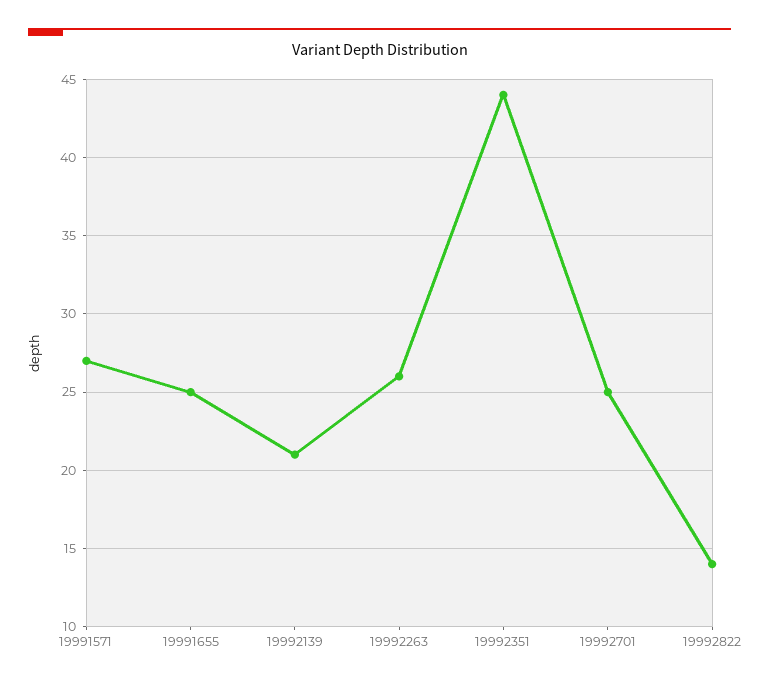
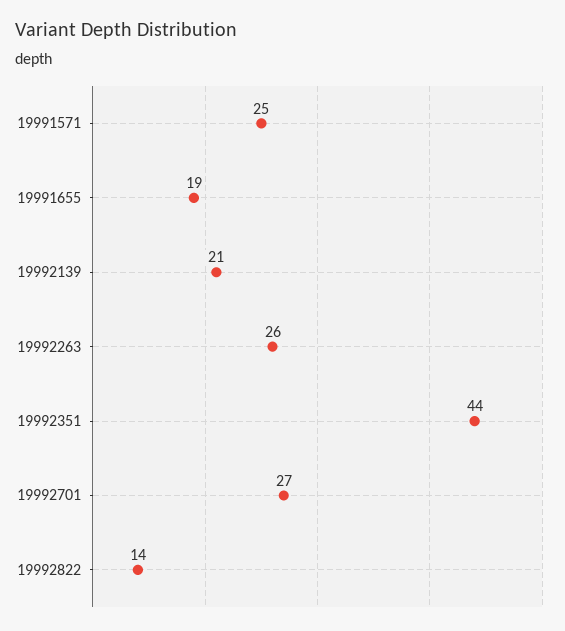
  {
-   "19991571": 27,
+   "19991571": 25,
-   "19991655": 25,
+   "19991655": 19,
    "19992139": 21,
    "19992263": 26,
    "19992351": 44,
-   "19992701": 25,
+   "19992701": 27,
    "19992822": 14
  }

